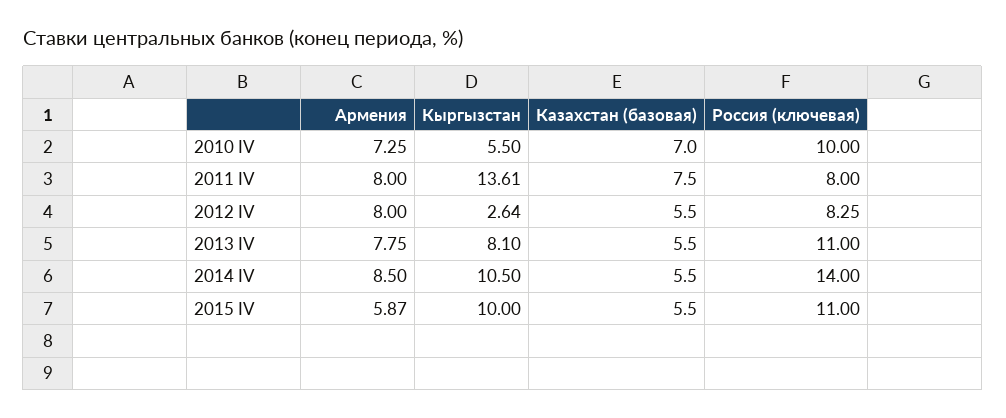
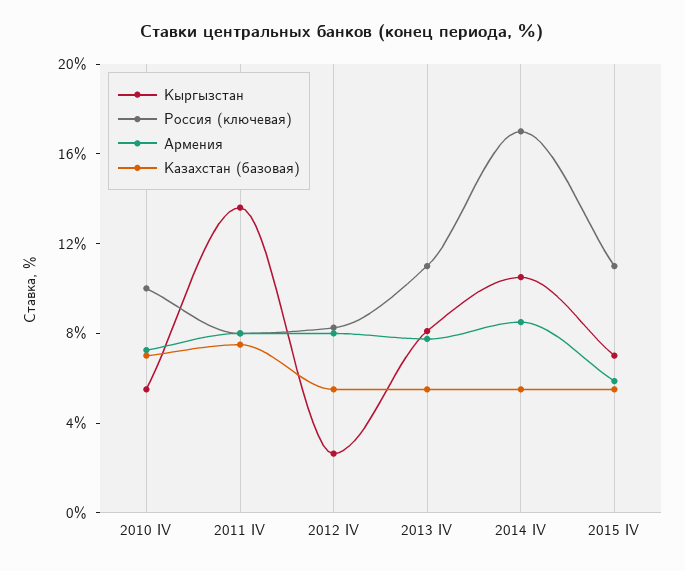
  {
    "Армения": {
      "2010 IV": 7.25,
      "2011 IV": 8,
      "2012 IV": 8,
      "2013 IV": 7.75,
      "2014 IV": 8.5,
      "2015 IV": 5.87
    },
    "Кыргызстан": {
      "2010 IV": 5.5,
      "2011 IV": 13.61,
      "2012 IV": 2.64,
      "2013 IV": 8.1,
      "2014 IV": 10.5,
-     "2015 IV": 10
+     "2015 IV": 7
    },
    "Казахстан (базовая)": {
      "2010 IV": 7,
      "2011 IV": 7.5,
      "2012 IV": 5.5,
      "2013 IV": 5.5,
      "2014 IV": 5.5,
      "2015 IV": 5.5
    },
    "Россия (ключевая)": {
      "2010 IV": 10,
      "2011 IV": 8,
      "2012 IV": 8.25,
      "2013 IV": 11,
-     "2014 IV": 14,
+     "2014 IV": 17,
      "2015 IV": 11
    }
  }

